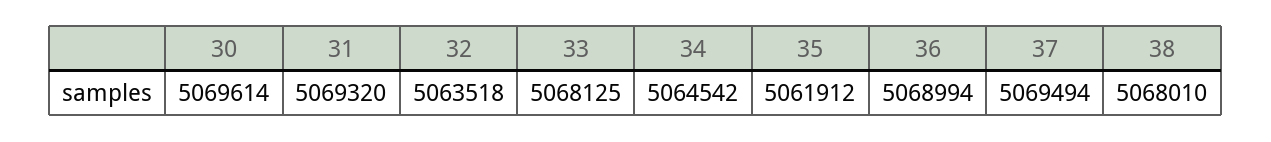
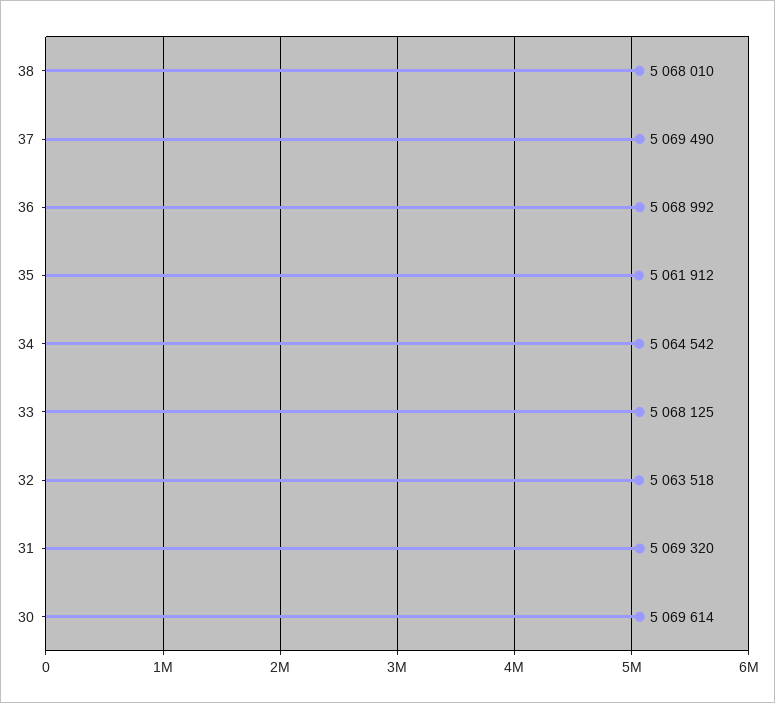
  {
    "30": 5069614,
    "31": 5069320,
    "32": 5063518,
    "33": 5068125,
    "34": 5064542,
    "35": 5061912,
-   "36": 5068994,
+   "36": 5068992,
-   "37": 5069494,
+   "37": 5069490,
    "38": 5068010
  }

